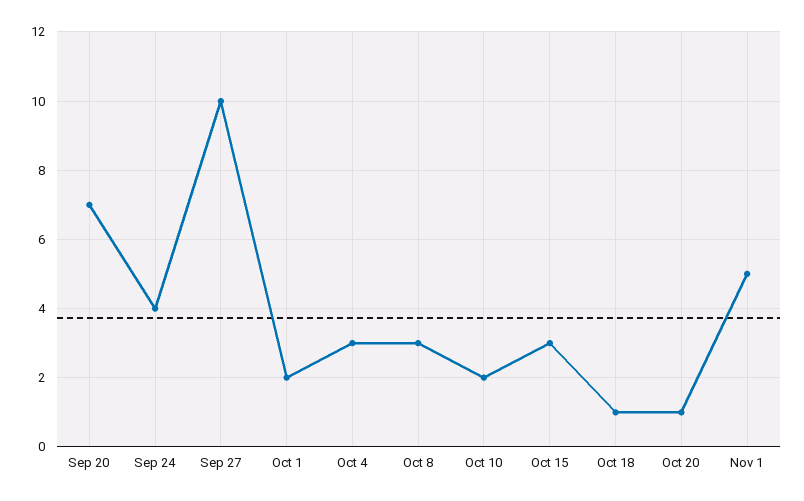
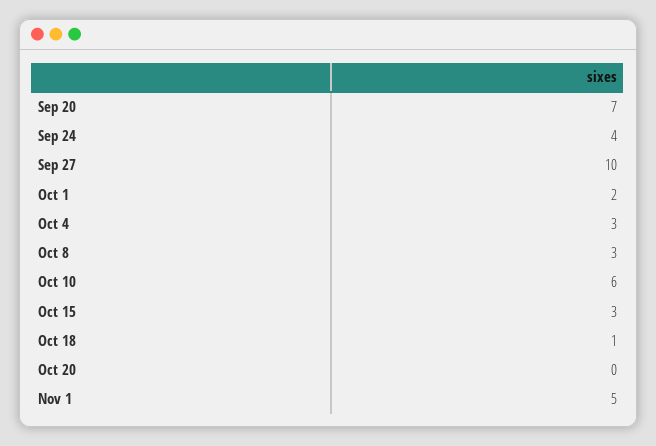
  {
    "Sep 20": 7,
    "Sep 24": 4,
    "Sep 27": 10,
    "Oct 1": 2,
    "Oct 4": 3,
    "Oct 8": 3,
-   "Oct 10": 2,
+   "Oct 10": 6,
    "Oct 15": 3,
    "Oct 18": 1,
-   "Oct 20": 1,
+   "Oct 20": 0,
    "Nov 1": 5
  }

